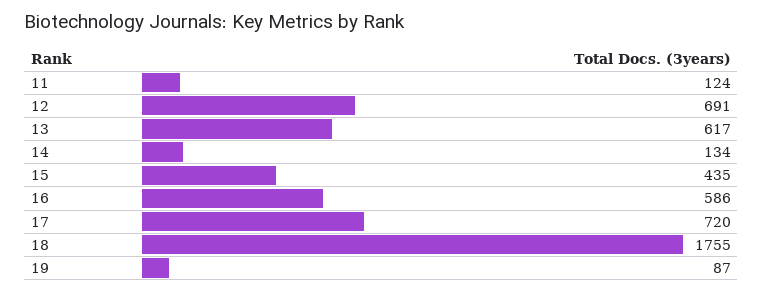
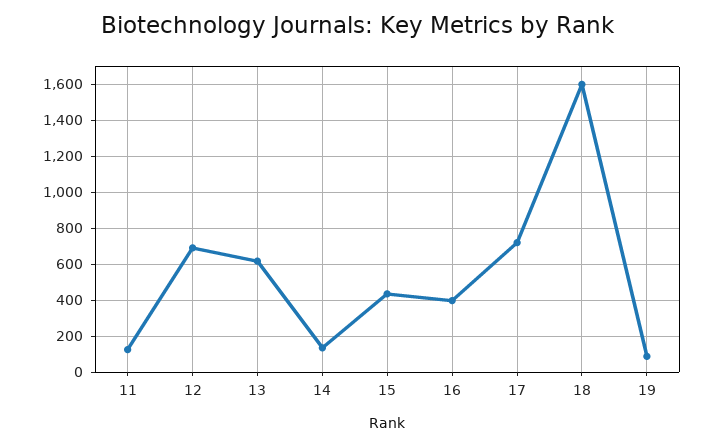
  {
    "11": 124,
    "12": 691,
    "13": 617,
    "14": 134,
    "15": 435,
-   "16": 586,
+   "16": 400,
    "17": 720,
-   "18": 1755,
+   "18": 1600,
    "19": 87
  }

